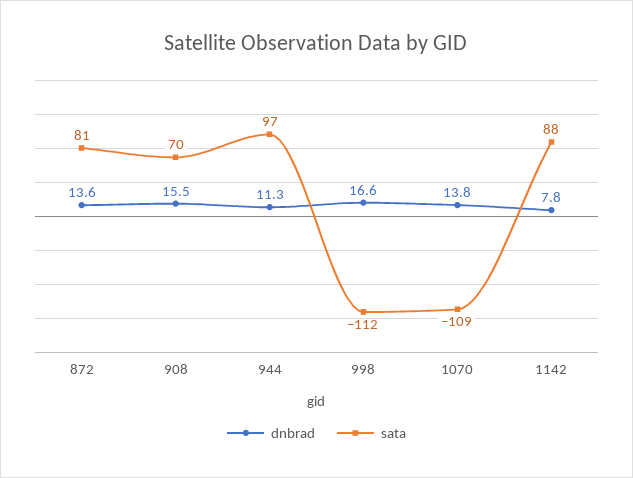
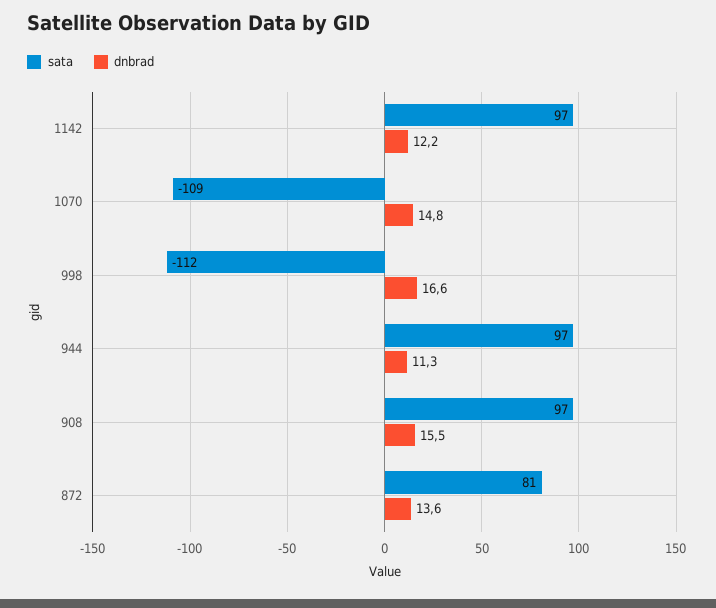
  {
    "dnbrad": {
      "872": 13.6,
      "908": 15.5,
      "944": 11.3,
      "998": 16.6,
-     "1070": 13.8,
+     "1070": 14.8,
-     "1142": 7.8
+     "1142": 12.2
    },
    "sata": {
      "872": 81,
-     "908": 70,
+     "908": 97,
      "944": 97,
      "998": -112,
      "1070": -109,
-     "1142": 88
+     "1142": 97
    }
  }

